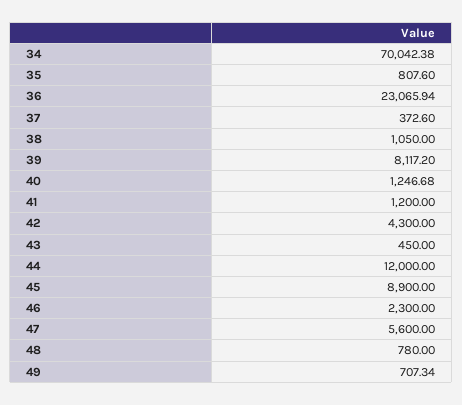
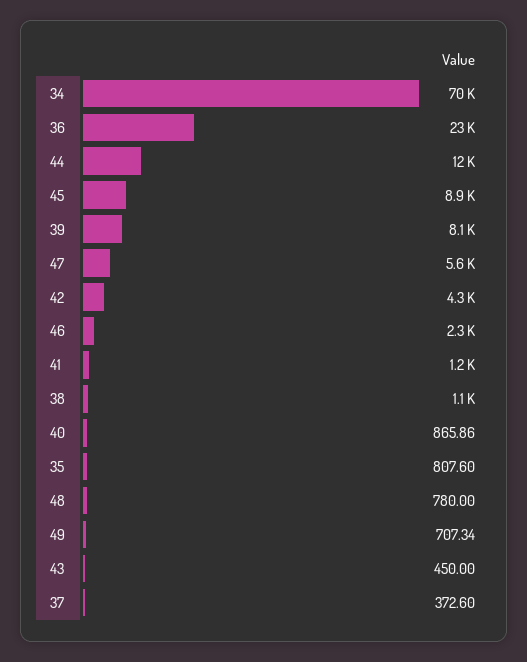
  {
    "34": 70042.38,
    "35": 807.6,
    "36": 23065.94,
    "37": 372.6,
    "38": 1050,
    "39": 8117.2,
-   "40": 1246.68,
+   "40": 865.86,
    "41": 1200,
    "42": 4300,
    "43": 450,
    "44": 12000,
    "45": 8900,
    "46": 2300,
    "47": 5600,
    "48": 780,
    "49": 707.34
  }

